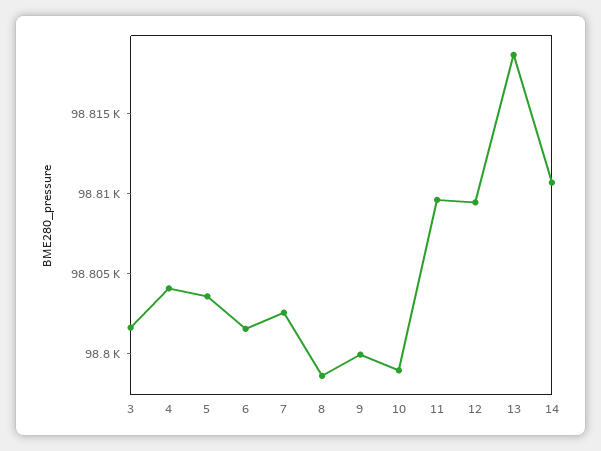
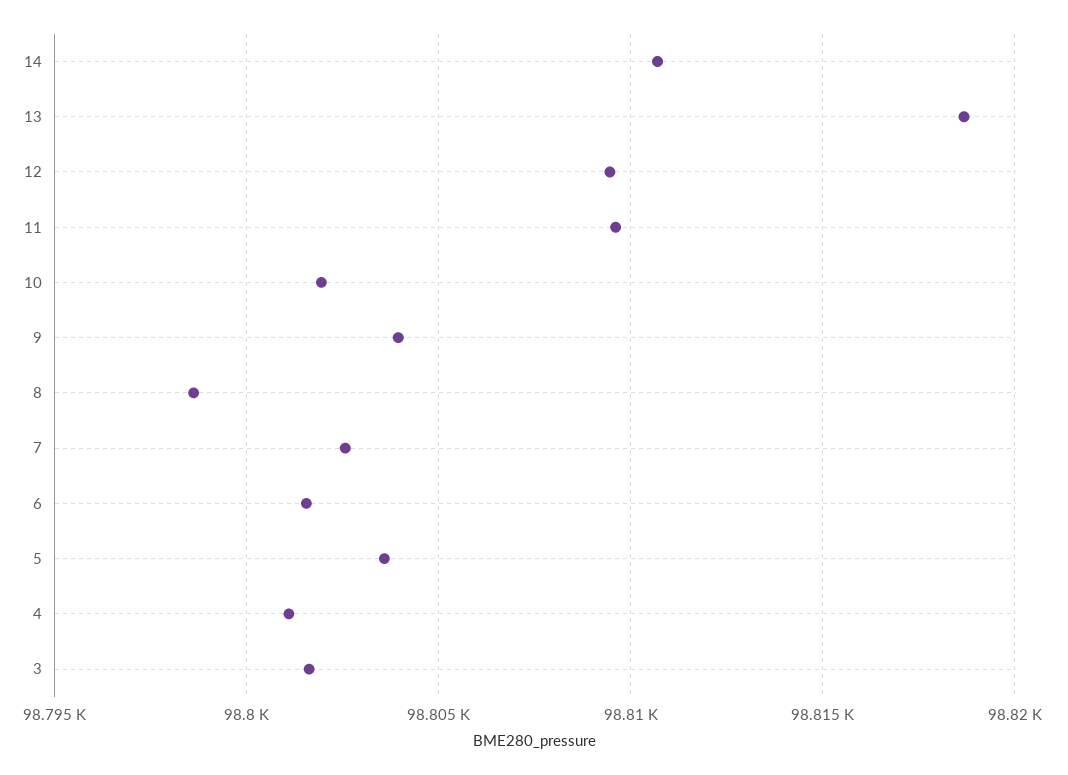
  {
    "3": 98801.5,
-   "4": 98804,
+   "4": 98801,
    "5": 98803.5,
    "6": 98801.5,
    "7": 98802.5,
    "8": 98798.5,
-   "9": 98800,
+   "9": 98804,
-   "10": 98799,
+   "10": 98802,
    "11": 98809.5,
    "12": 98809.5,
    "13": 98818.5,
    "14": 98810.5
  }

